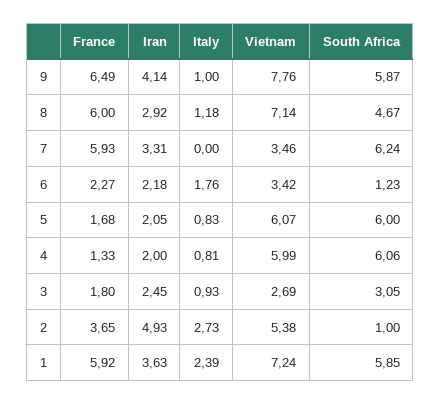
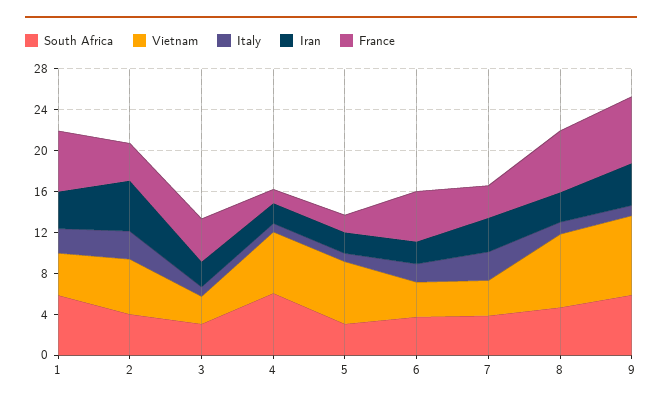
  {
    "France": {
      "9": 6.49,
      "8": 6,
-     "7": 5.93,
+     "7": 3,
-     "6": 2.27,
+     "6": 5,
      "5": 1.68,
      "4": 1.33,
-     "3": 1.8,
+     "3": 4,
      "2": 3.65,
      "1": 5.92
    },
    "Iran": {
      "9": 4.14,
      "8": 2.92,
      "7": 3.31,
      "6": 2.18,
      "5": 2.05,
      "4": 2,
      "3": 2.45,
      "2": 4.93,
      "1": 3.63
    },
    "Italy": {
      "9": 1,
      "8": 1.18,
-     "7": 0,
+     "7": 3,
      "6": 1.76,
      "5": 0.83,
      "4": 0.81,
      "3": 0.93,
      "2": 2.73,
      "1": 2.39
    },
    "Vietnam": {
      "9": 7.76,
      "8": 7.14,
      "7": 3.46,
      "6": 3.42,
      "5": 6.07,
      "4": 5.99,
      "3": 2.69,
      "2": 5.38,
-     "1": 7.24
+     "1": 4
    },
    "South Africa": {
      "9": 5.87,
      "8": 4.67,
-     "7": 6.24,
+     "7": 4,
-     "6": 1.23,
+     "6": 4,
-     "5": 6,
+     "5": 3,
      "4": 6.06,
      "3": 3.05,
-     "2": 1,
+     "2": 4,
      "1": 5.85
    }
  }

